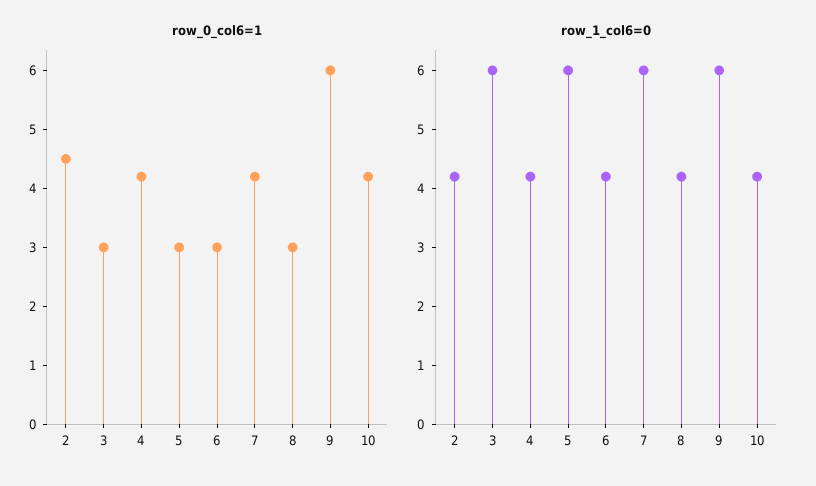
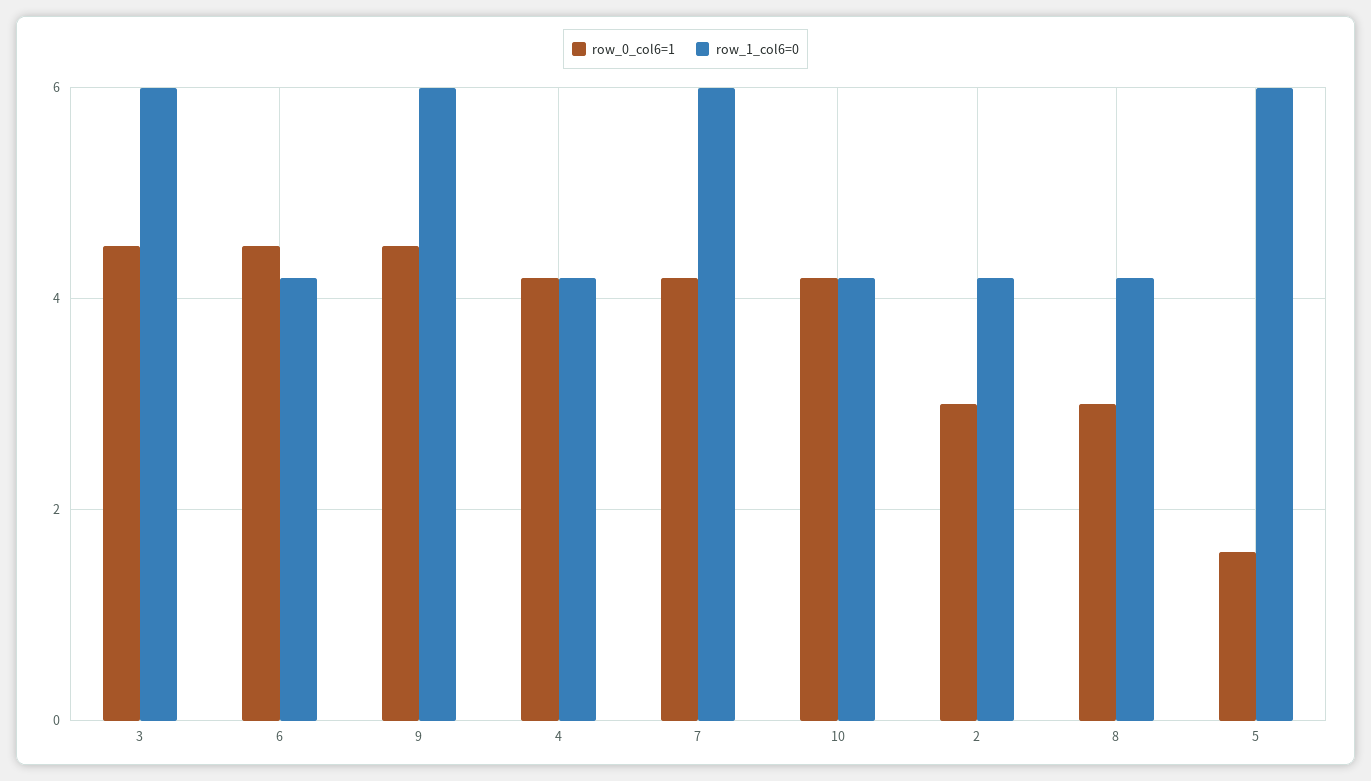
  {
    "row_0_col6=1": {
-     "2": 4.5,
+     "2": 3,
-     "3": 3,
+     "3": 4.5,
      "4": 4,
-     "5": 3,
+     "5": 1.5,
-     "6": 3,
+     "6": 4.5,
      "7": 4,
      "8": 3,
-     "9": 6,
+     "9": 4.5,
      "10": 4
    },
    "row_1_col6=0": {
      "2": 4,
      "3": 6,
      "4": 4,
      "5": 6,
      "6": 4,
      "7": 6,
      "8": 4,
      "9": 6,
      "10": 4
    }
  }

